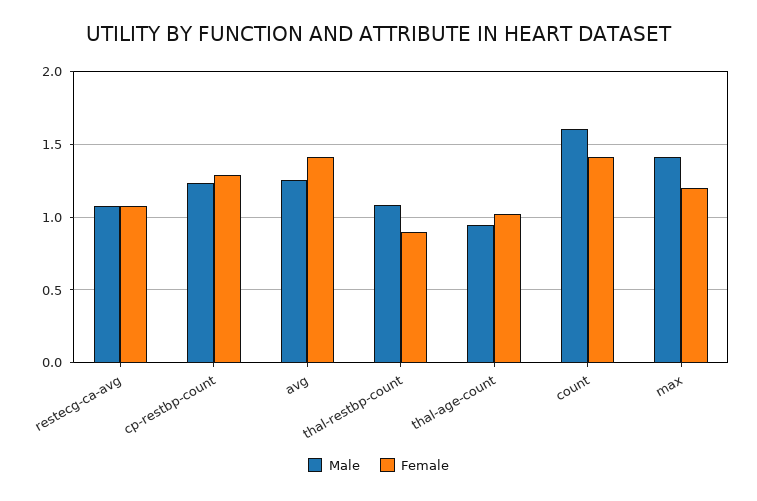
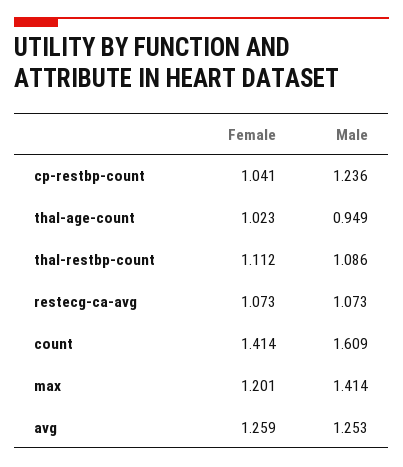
  {
    "Male": {
      "restecg-ca-avg": 1.073,
      "cp-restbp-count": 1.236,
      "avg": 1.253,
      "thal-restbp-count": 1.086,
      "thal-age-count": 0.949,
      "count": 1.609,
      "max": 1.414
    },
    "Female": {
      "restecg-ca-avg": 1.073,
-     "cp-restbp-count": 1.3,
+     "cp-restbp-count": 1.041,
-     "avg": 1.4,
+     "avg": 1.259,
-     "thal-restbp-count": 0.9,
+     "thal-restbp-count": 1.112,
      "thal-age-count": 1.023,
      "count": 1.414,
      "max": 1.201
    }
  }

